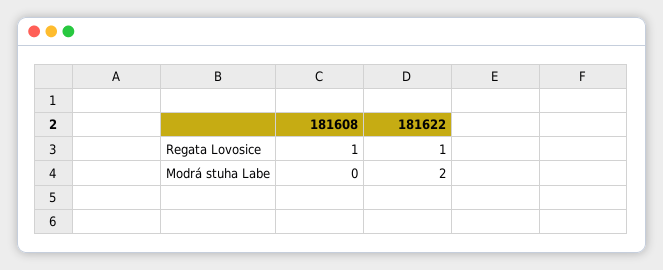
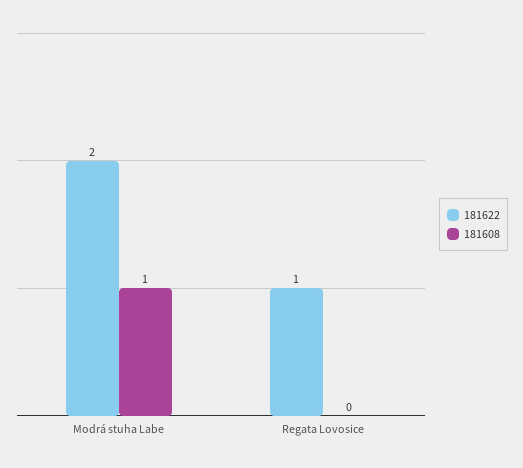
  {
    "181608": {
-     "Regata Lovosice": 1,
+     "Regata Lovosice": 0,
-     "Modrá stuha Labe": 0
+     "Modrá stuha Labe": 1
    },
    "181622": {
      "Regata Lovosice": 1,
      "Modrá stuha Labe": 2
    }
  }

